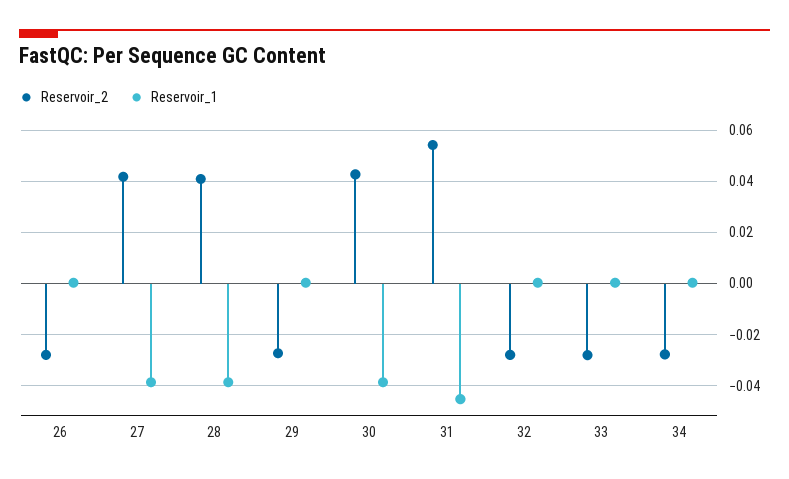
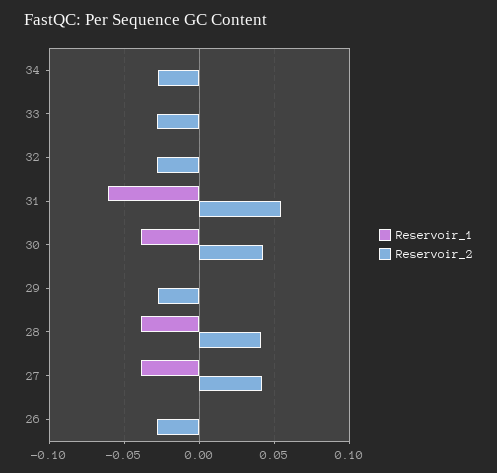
  {
    "Reservoir_2": {
      "26": -0.0275,
      "27": 0.0425,
      "28": 0.04,
      "29": -0.0275,
      "30": 0.0425,
      "31": 0.055,
      "32": -0.0275,
      "33": -0.0275,
      "34": -0.0275
    },
    "Reservoir_1": {
      "26": 0,
      "27": -0.0375,
      "28": -0.0375,
      "29": 0,
      "30": -0.0375,
-     "31": -0.045,
+     "31": -0.06,
      "32": 0,
      "33": 0,
      "34": 0
    }
  }

